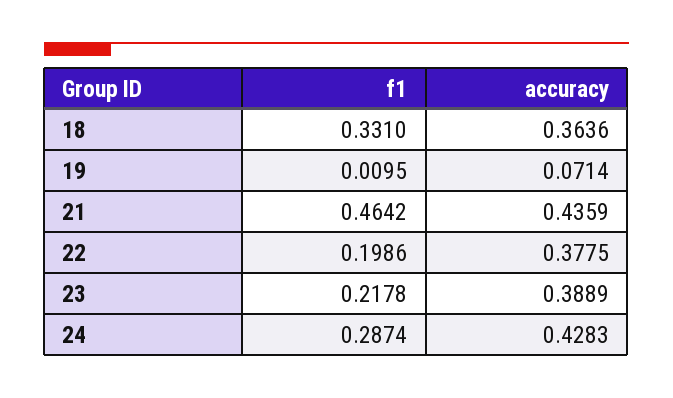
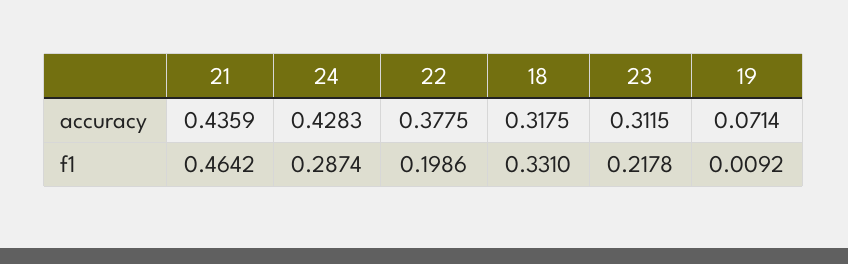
  {
    "f1": {
      "18": 0.331,
-     "19": 0.0095,
+     "19": 0.0092,
      "21": 0.4642,
      "22": 0.1986,
      "23": 0.2178,
      "24": 0.2874
    },
    "accuracy": {
-     "18": 0.3636,
+     "18": 0.3175,
      "19": 0.0714,
      "21": 0.4359,
      "22": 0.3775,
-     "23": 0.3889,
+     "23": 0.3115,
      "24": 0.4283
    }
  }

